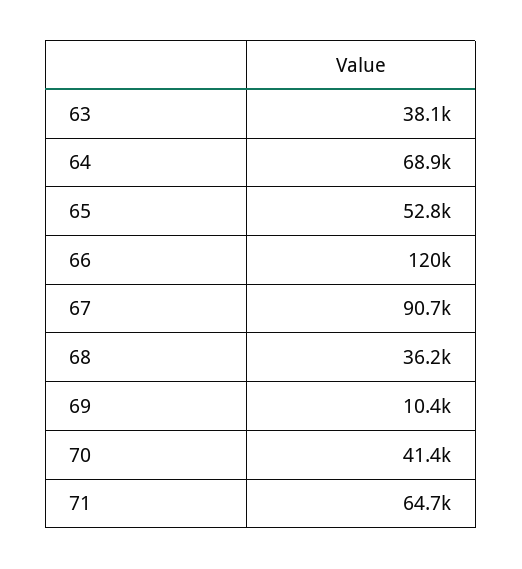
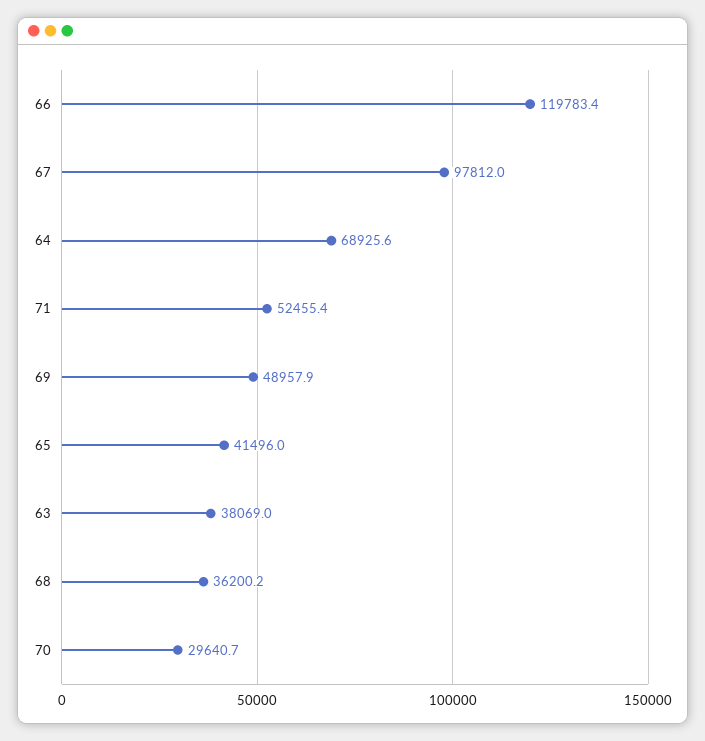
  {
    "63": 38069,
    "64": 68925.6,
-   "65": 52800,
+   "65": 41496,
    "66": 119783.4,
-   "67": 90700,
+   "67": 97812,
    "68": 36200.2,
-   "69": 10400,
+   "69": 48957.9,
-   "70": 41400,
+   "70": 29640.7,
-   "71": 64700
+   "71": 52455.4
  }

